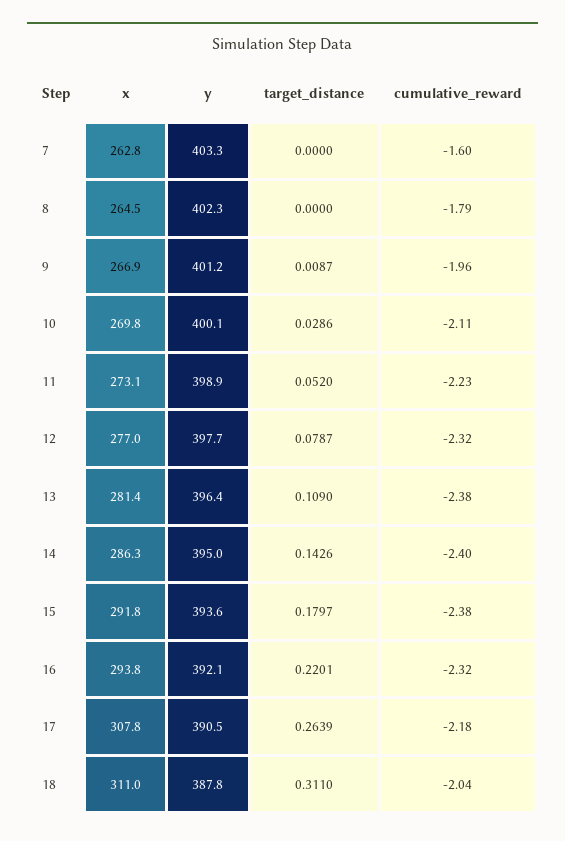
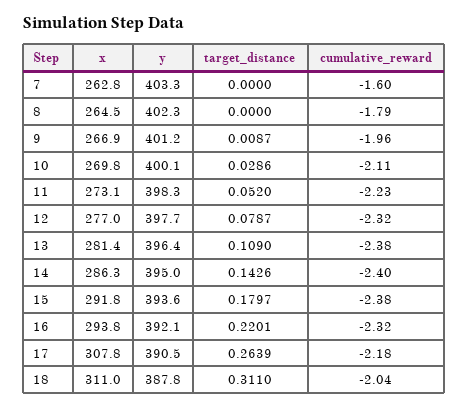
  {
    "x": {
      "7": 262.8,
      "8": 264.5,
      "9": 266.9,
      "10": 269.8,
      "11": 273.1,
      "12": 277,
      "13": 281.4,
      "14": 286.3,
      "15": 291.8,
      "16": 293.8,
      "17": 307.8,
      "18": 311
    },
    "y": {
      "7": 403.3,
      "8": 402.3,
      "9": 401.2,
      "10": 400.1,
-     "11": 398.9,
+     "11": 398.3,
      "12": 397.7,
      "13": 396.4,
      "14": 395,
      "15": 393.6,
      "16": 392.1,
      "17": 390.5,
      "18": 387.8
    },
    "target_distance": {
      "7": 0,
      "8": 0,
      "9": 0.0087,
      "10": 0.0286,
      "11": 0.052,
      "12": 0.0787,
      "13": 0.109,
      "14": 0.1426,
      "15": 0.1797,
      "16": 0.2201,
      "17": 0.2639,
      "18": 0.311
    },
    "cumulative_reward": {
      "7": -1.6,
      "8": -1.79,
      "9": -1.96,
      "10": -2.11,
      "11": -2.23,
      "12": -2.32,
      "13": -2.38,
      "14": -2.4,
      "15": -2.38,
      "16": -2.32,
      "17": -2.18,
      "18": -2.04
    }
  }

